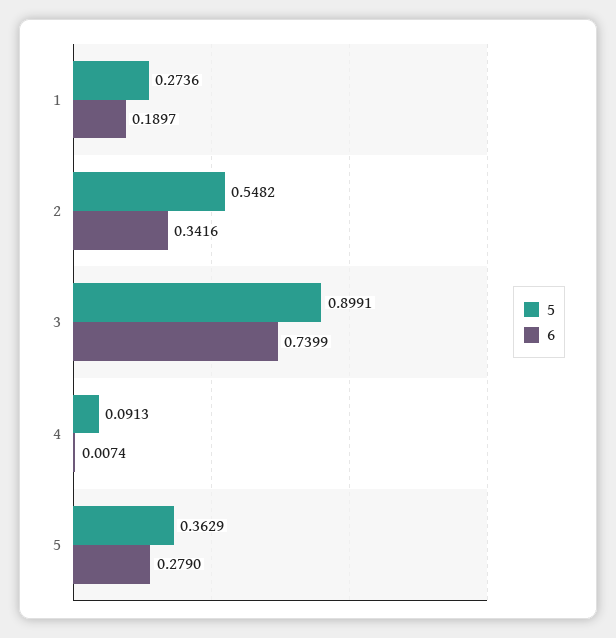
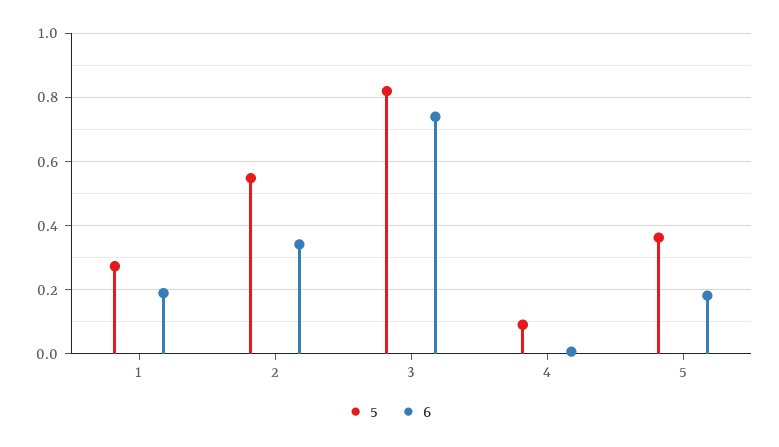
  {
    "5": {
      "1": 0.2736,
      "2": 0.5482,
-     "3": 0.8991,
+     "3": 0.82,
      "4": 0.0913,
      "5": 0.3629
    },
    "6": {
      "1": 0.1897,
      "2": 0.3416,
      "3": 0.7399,
      "4": 0.0074,
-     "5": 0.279
+     "5": 0.18
    }
  }

